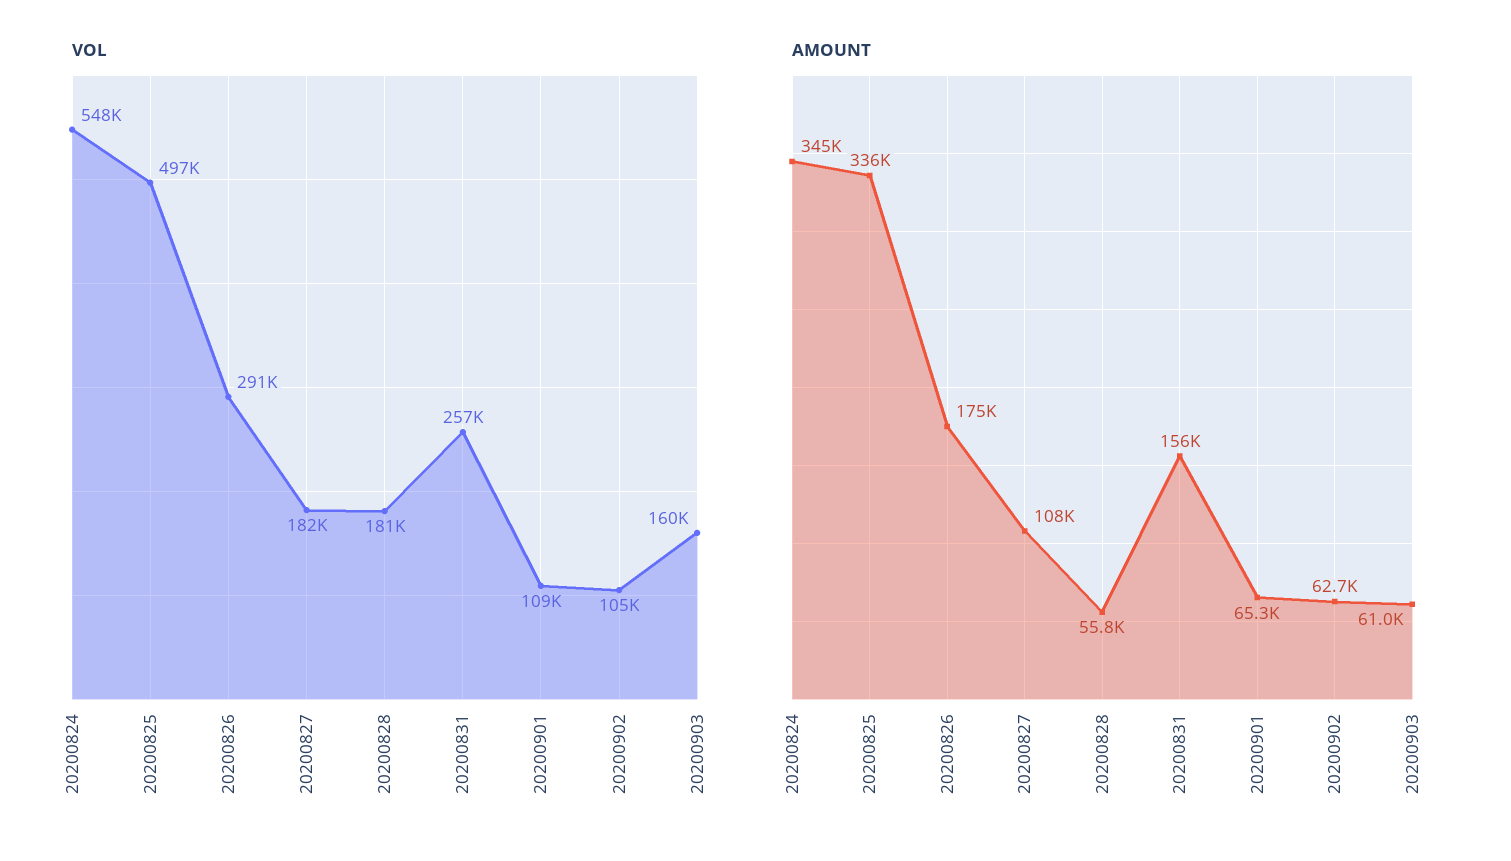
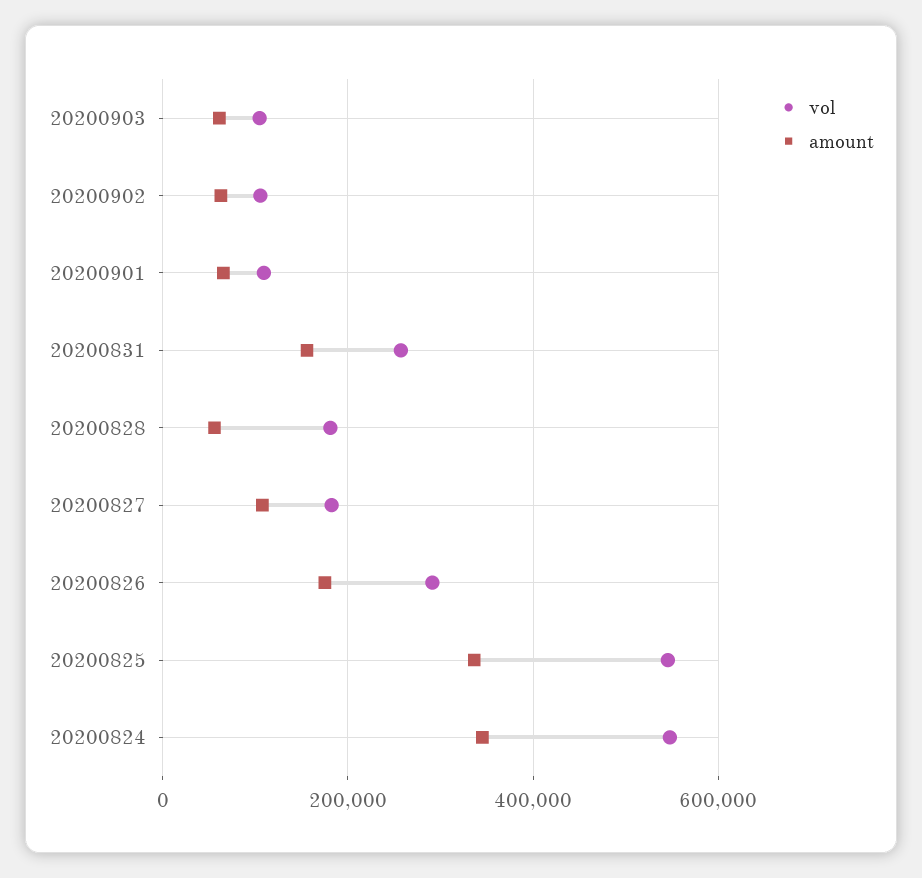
  {
    "VOL": {
      "20200824": 548000,
-     "20200825": 497000,
+     "20200825": 540000,
      "20200826": 291000,
      "20200827": 182000,
      "20200828": 181000,
      "20200831": 257000,
      "20200901": 109000,
      "20200902": 105000,
-     "20200903": 160000
+     "20200903": 100000
    },
    "AMOUNT": {
      "20200824": 345000,
      "20200825": 336000,
      "20200826": 175000,
      "20200827": 108000,
      "20200828": 55800,
      "20200831": 156000,
      "20200901": 65300,
      "20200902": 62700,
      "20200903": 61000
    }
  }

